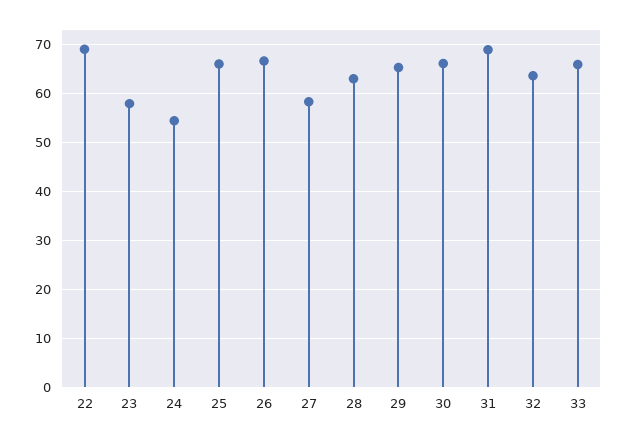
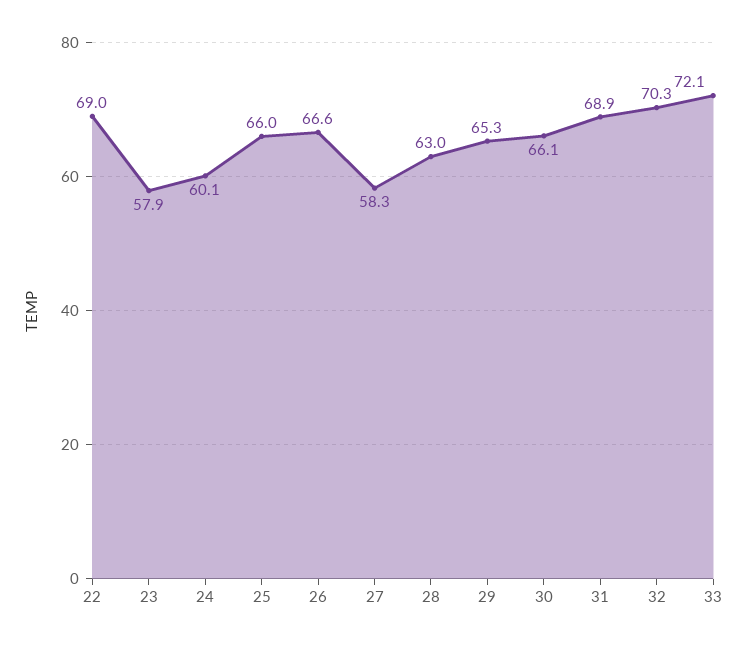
  {
    "22": 69,
    "23": 57.9,
-   "24": 54,
+   "24": 60.1,
    "25": 66,
    "26": 66.6,
    "27": 58.3,
    "28": 63,
    "29": 65.3,
    "30": 66.1,
    "31": 68.9,
-   "32": 64,
+   "32": 70.3,
-   "33": 66
+   "33": 72.1
  }

